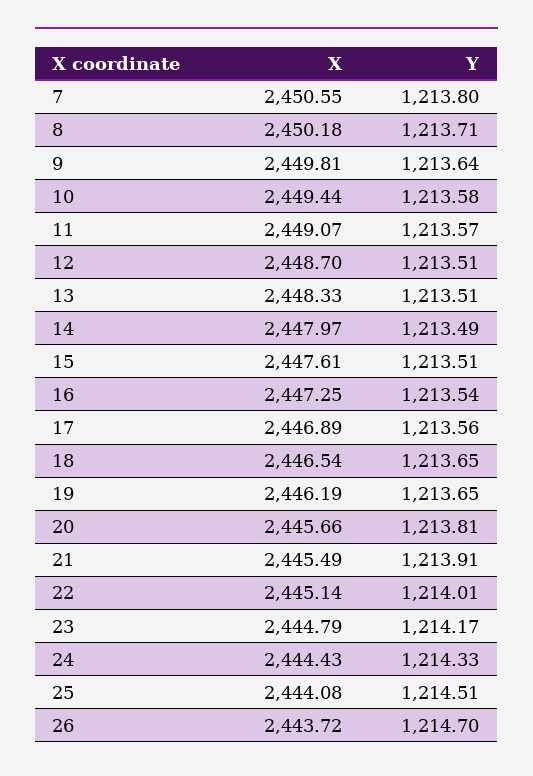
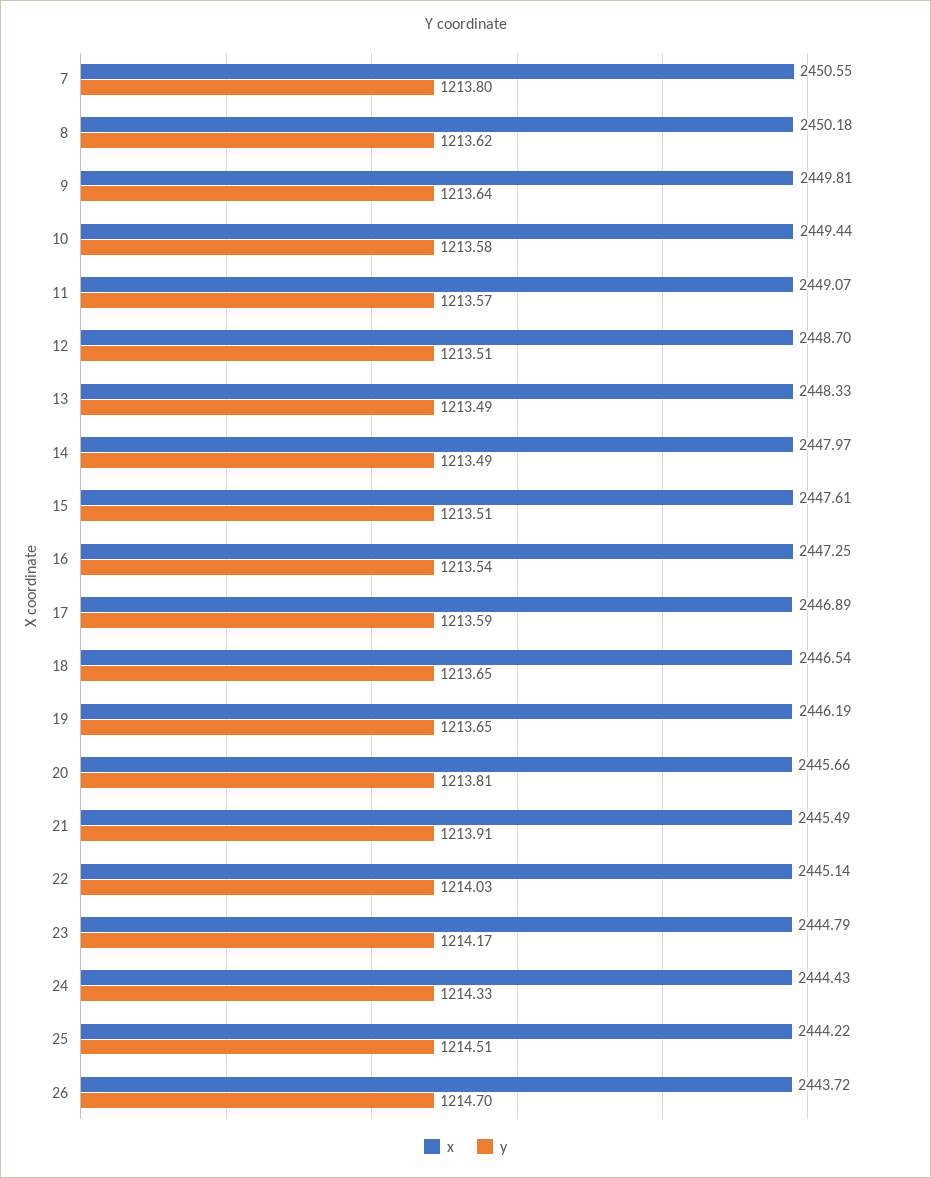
  {
    "X": {
      "7": 2450.55,
      "8": 2450.18,
      "9": 2449.81,
      "10": 2449.44,
      "11": 2449.07,
      "12": 2448.7,
      "13": 2448.33,
      "14": 2447.97,
      "15": 2447.61,
      "16": 2447.25,
      "17": 2446.89,
      "18": 2446.54,
      "19": 2446.19,
      "20": 2445.66,
      "21": 2445.49,
      "22": 2445.14,
      "23": 2444.79,
      "24": 2444.43,
-     "25": 2444.08,
+     "25": 2444.22,
      "26": 2443.72
    },
    "Y": {
      "7": 1213.8,
-     "8": 1213.71,
+     "8": 1213.62,
      "9": 1213.64,
      "10": 1213.58,
      "11": 1213.57,
      "12": 1213.51,
-     "13": 1213.51,
+     "13": 1213.49,
      "14": 1213.49,
      "15": 1213.51,
      "16": 1213.54,
-     "17": 1213.56,
+     "17": 1213.59,
      "18": 1213.65,
      "19": 1213.65,
      "20": 1213.81,
      "21": 1213.91,
-     "22": 1214.01,
+     "22": 1214.03,
      "23": 1214.17,
      "24": 1214.33,
      "25": 1214.51,
      "26": 1214.7
    }
  }

